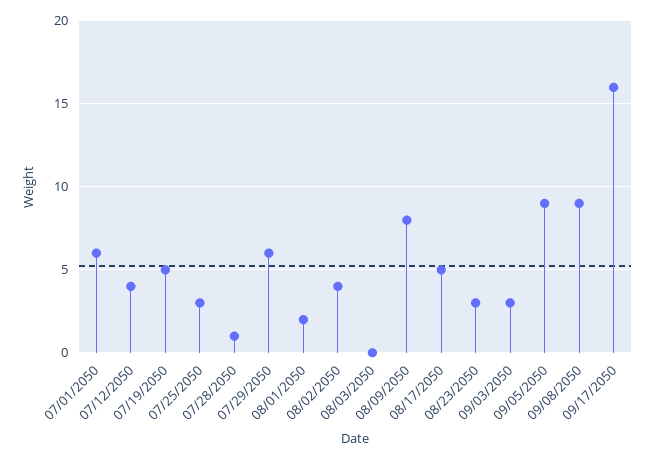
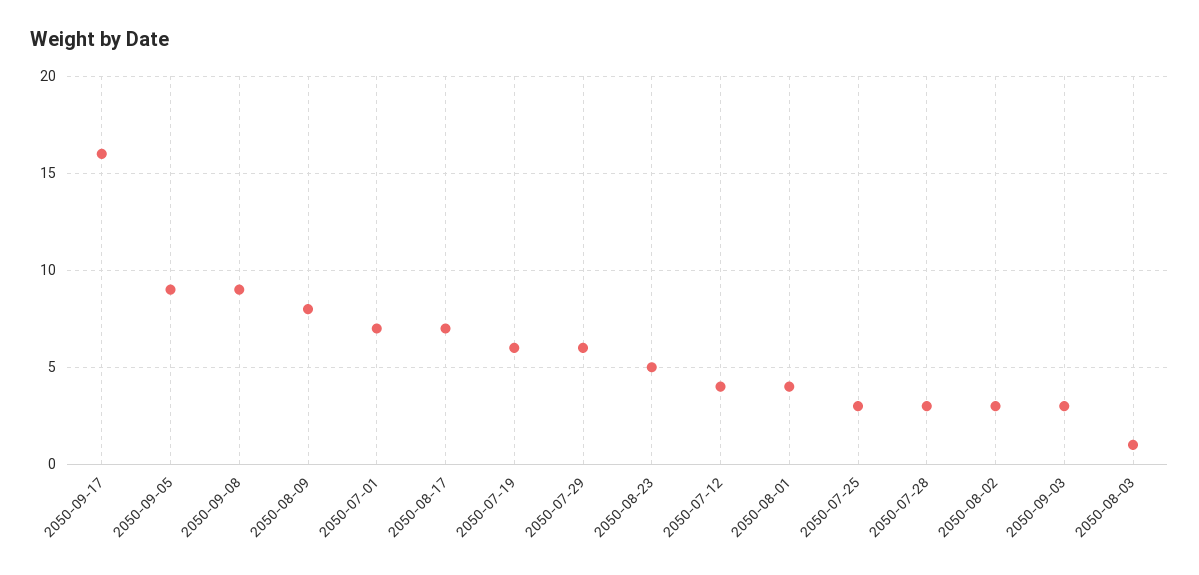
  {
-   "07/01/2050": 6,
+   "07/01/2050": 7,
    "07/12/2050": 4,
-   "07/19/2050": 5,
+   "07/19/2050": 6,
    "07/25/2050": 3,
-   "07/28/2050": 1,
+   "07/28/2050": 3,
    "07/29/2050": 6,
-   "08/01/2050": 2,
+   "08/01/2050": 4,
-   "08/02/2050": 4,
+   "08/02/2050": 3,
-   "08/03/2050": 0,
+   "08/03/2050": 1,
    "08/09/2050": 8,
-   "08/17/2050": 5,
+   "08/17/2050": 7,
-   "08/23/2050": 3,
+   "08/23/2050": 5,
    "09/03/2050": 3,
    "09/05/2050": 9,
    "09/08/2050": 9,
    "09/17/2050": 16
  }

